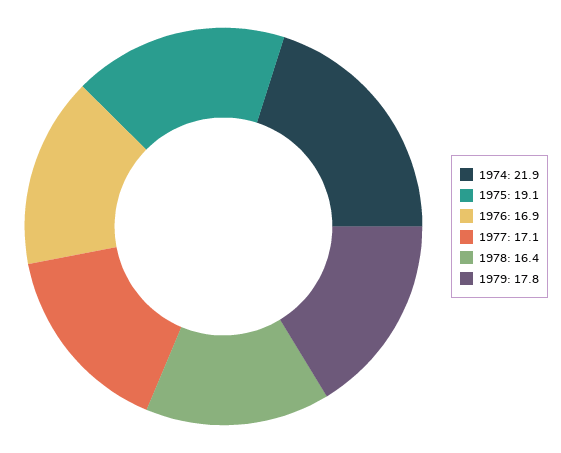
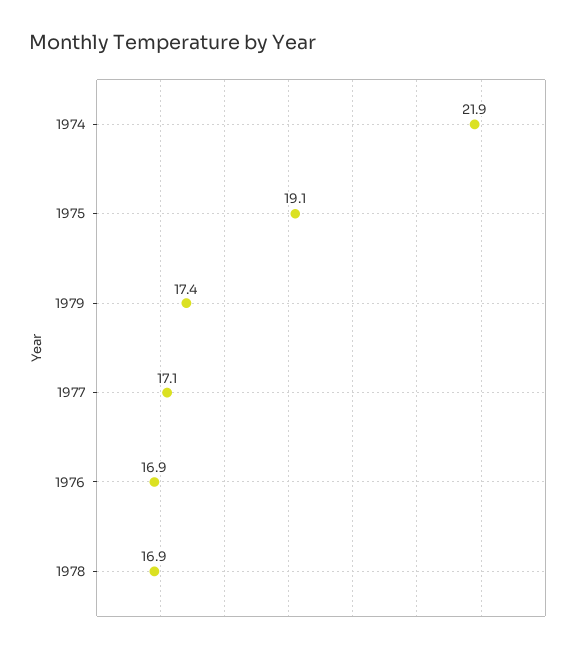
  {
    "1974": 21.9,
    "1975": 19.1,
    "1976": 16.9,
    "1977": 17.1,
-   "1978": 16.4,
+   "1978": 16.9,
-   "1979": 17.8
+   "1979": 17.4
  }

